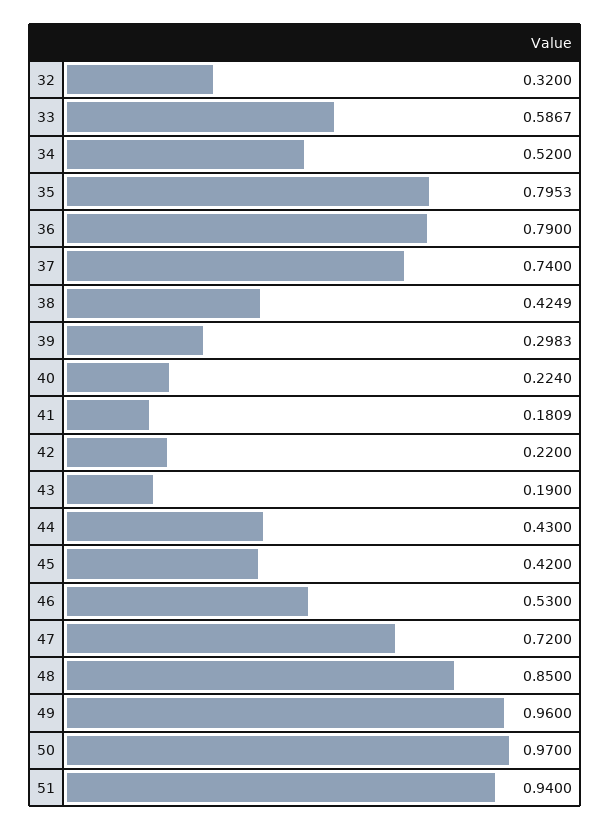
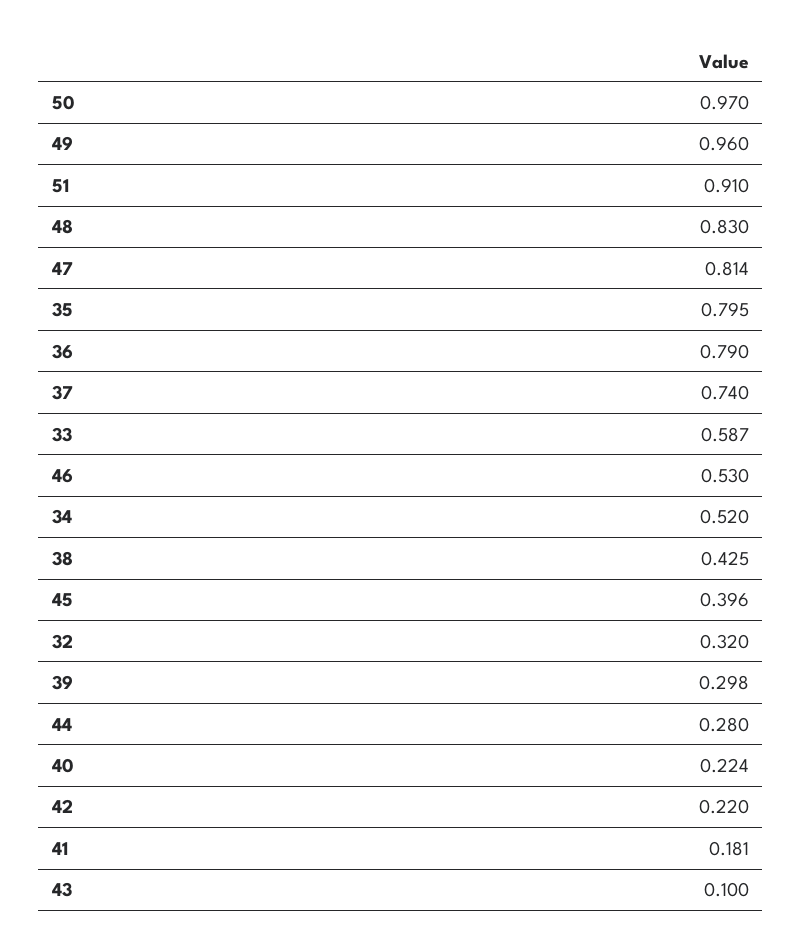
  {
    "32": 0.32,
    "33": 0.5867,
    "34": 0.52,
    "35": 0.7953,
    "36": 0.79,
    "37": 0.74,
    "38": 0.4249,
    "39": 0.2983,
    "40": 0.224,
    "41": 0.1809,
    "42": 0.22,
-   "43": 0.19,
+   "43": 0.1,
-   "44": 0.43,
+   "44": 0.28,
-   "45": 0.42,
+   "45": 0.396,
    "46": 0.53,
-   "47": 0.72,
+   "47": 0.814,
-   "48": 0.85,
+   "48": 0.83,
    "49": 0.96,
    "50": 0.97,
-   "51": 0.94
+   "51": 0.91
  }

